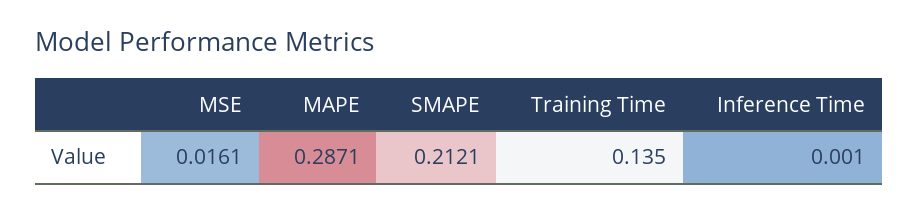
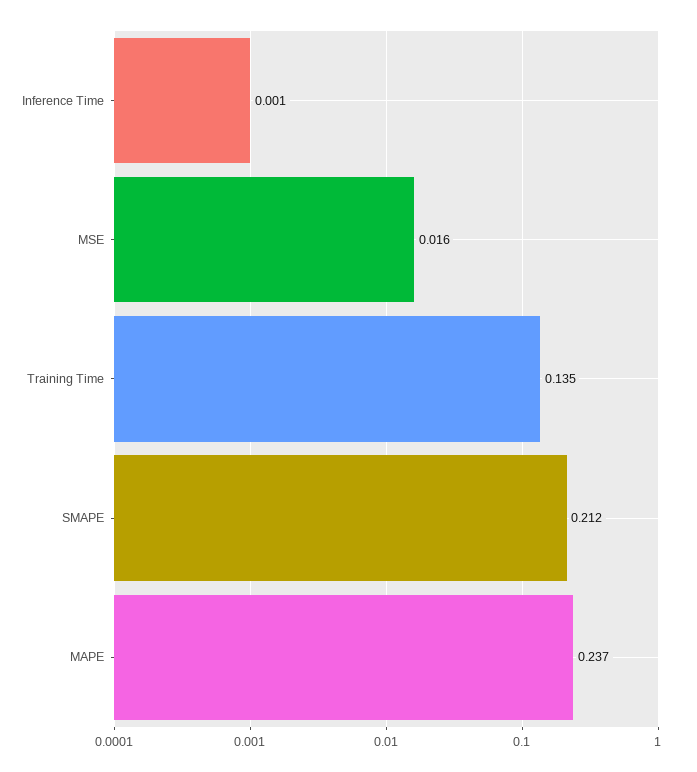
  {
    "MSE": 0.0161,
-   "MAPE": 0.2871,
+   "MAPE": 0.237,
    "SMAPE": 0.2121,
    "Training Time": 0.135,
    "Inference Time": 0.001
  }

